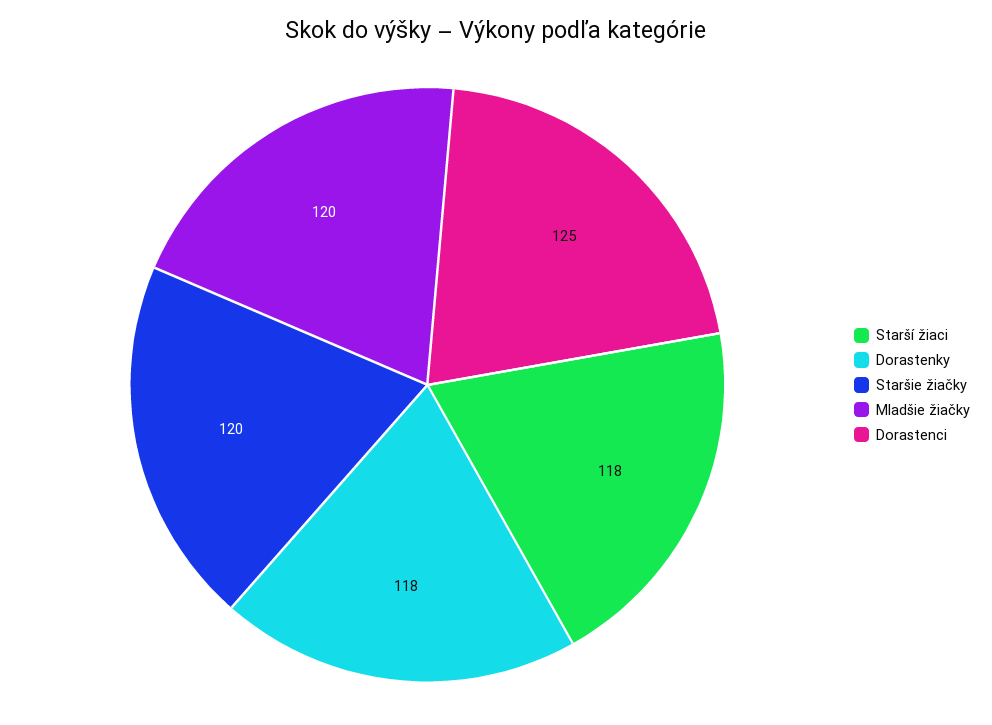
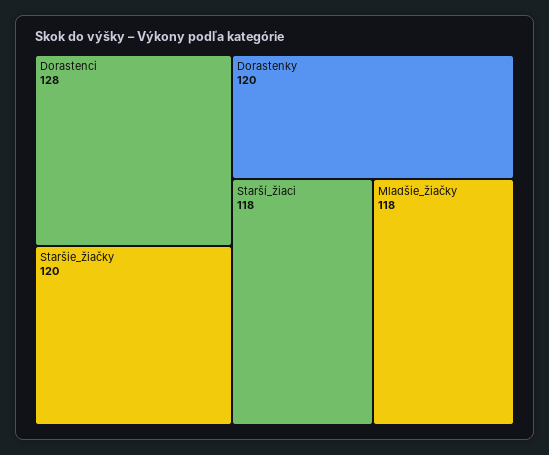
  {
    "Starší žiaci": 118,
-   "Dorastenky": 118,
+   "Dorastenky": 120,
    "Staršie žiačky": 120,
-   "Mladšie žiačky": 120,
+   "Mladšie žiačky": 118,
-   "Dorastenci": 125
+   "Dorastenci": 128
  }

